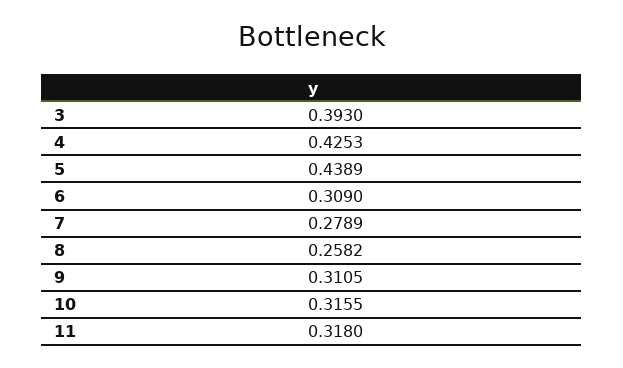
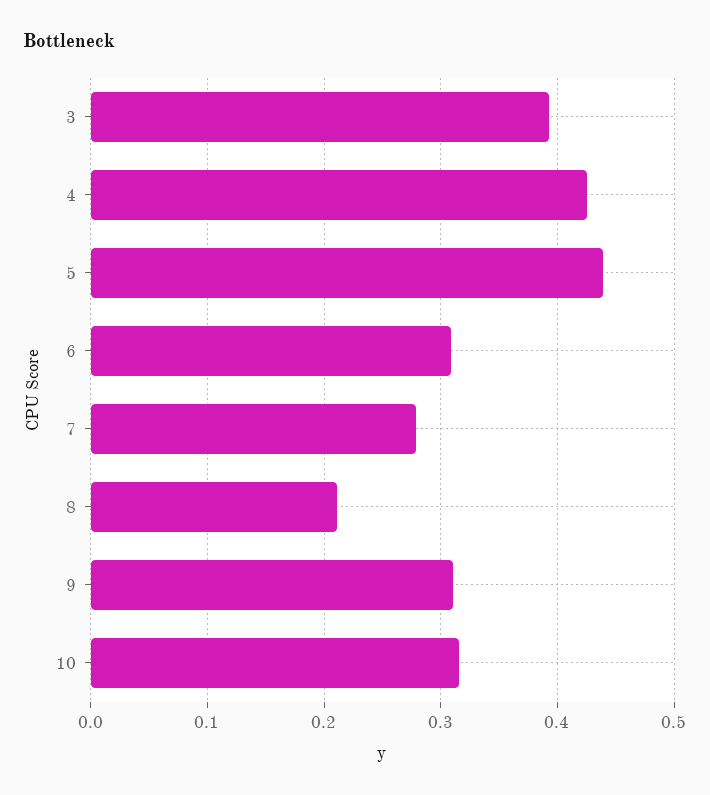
  {
    "3": 0.393,
    "4": 0.4253,
    "5": 0.4389,
    "6": 0.309,
    "7": 0.2789,
-   "8": 0.2582,
+   "8": 0.21,
    "9": 0.3105,
-   "10": 0.3155,
+   "10": 0.3155
-   "11": 0.318
  }

